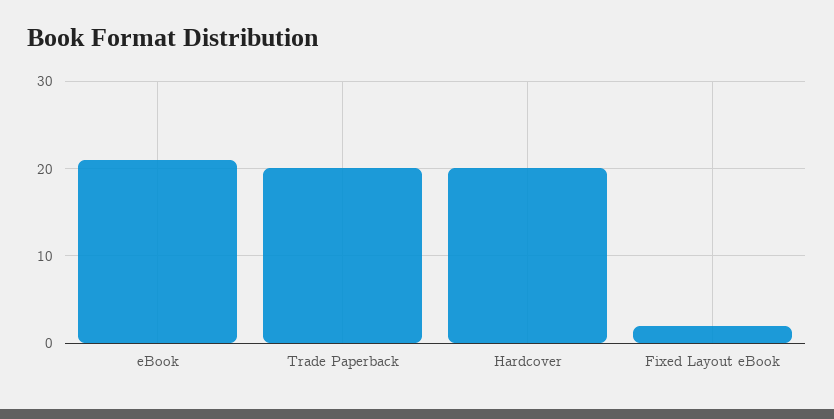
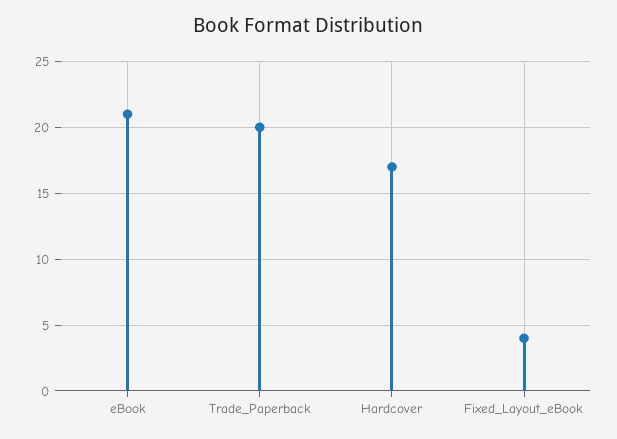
  {
    "eBook": 21,
    "Trade Paperback": 20,
-   "Hardcover": 20,
+   "Hardcover": 17,
-   "Fixed Layout eBook": 2
+   "Fixed Layout eBook": 4
  }

